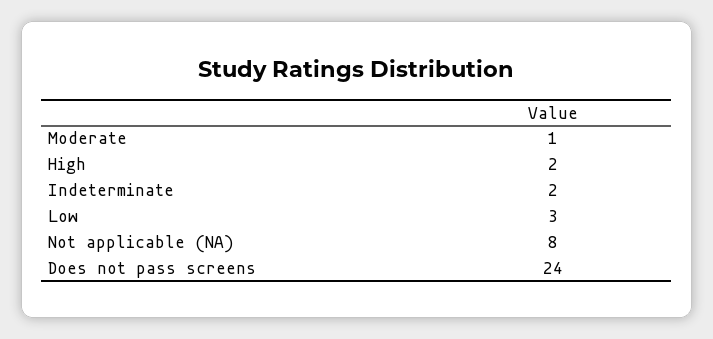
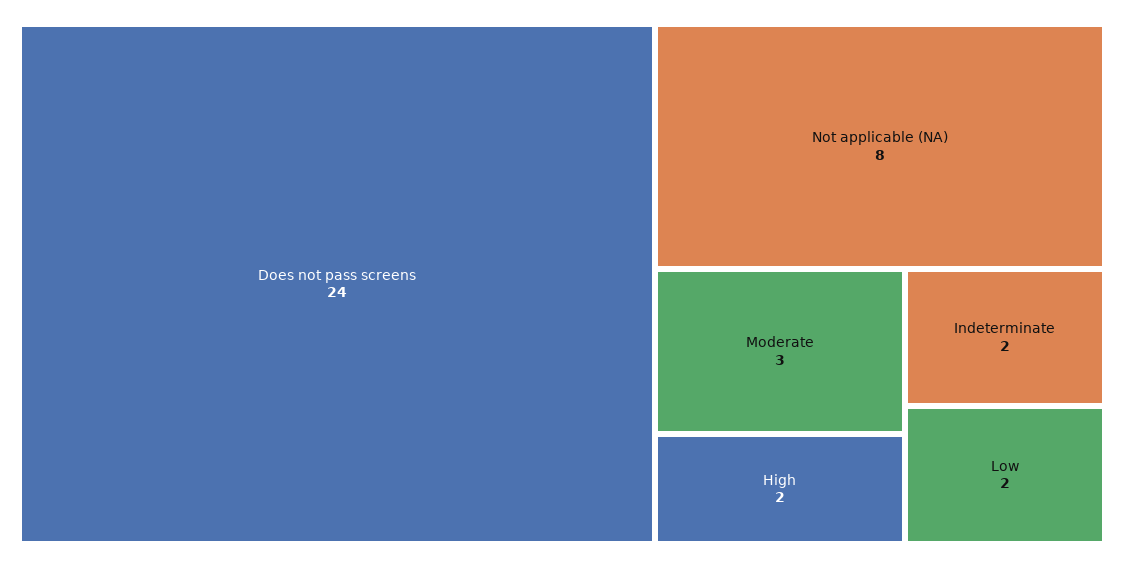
  {
-   "Moderate": 1,
+   "Moderate": 3,
    "High": 2,
    "Indeterminate": 2,
-   "Low": 3,
+   "Low": 2,
    "Not applicable (NA)": 8,
    "Does not pass screens": 24
  }

